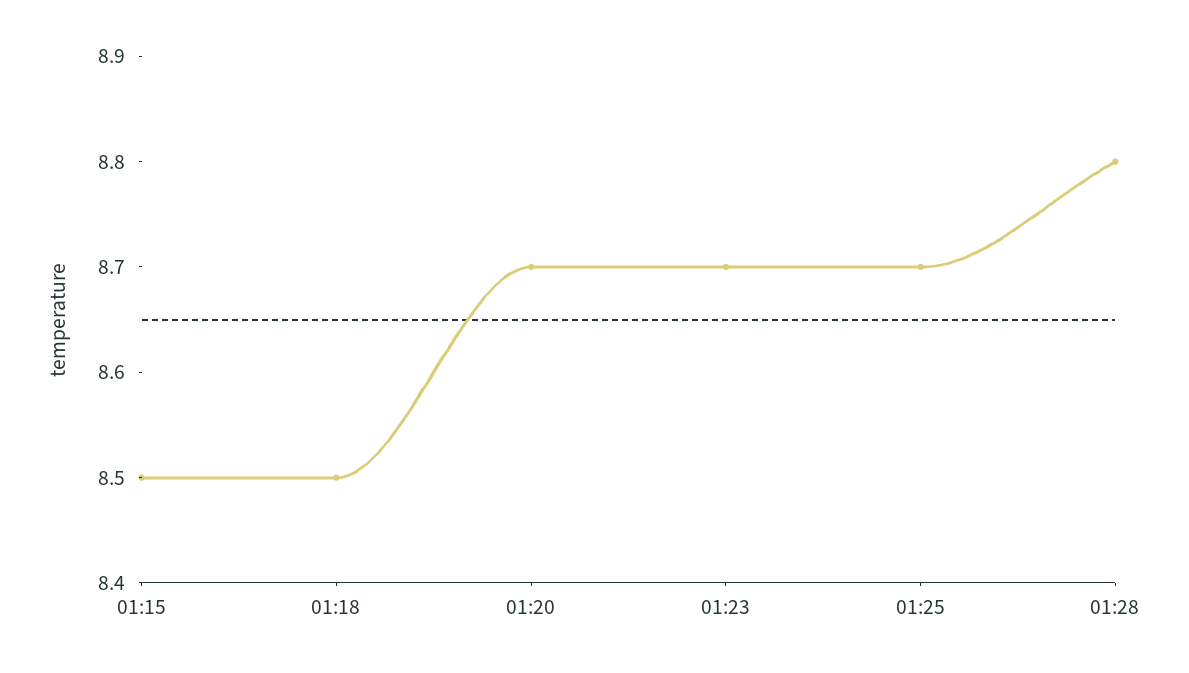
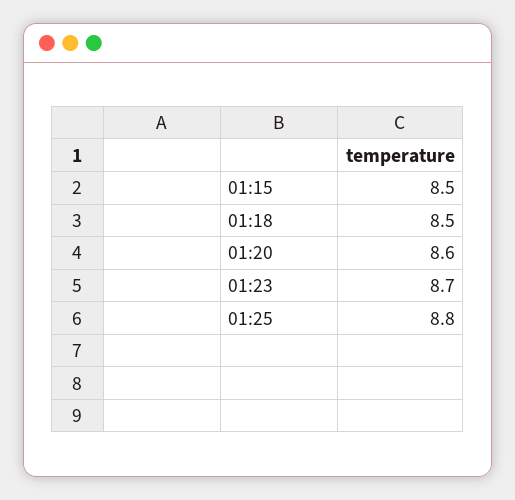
  {
    "01:15": 8.5,
    "01:18": 8.5,
-   "01:20": 8.7,
+   "01:20": 8.6,
    "01:23": 8.7,
-   "01:25": 8.7,
+   "01:25": 8.8
-   "01:28": 8.8
  }

